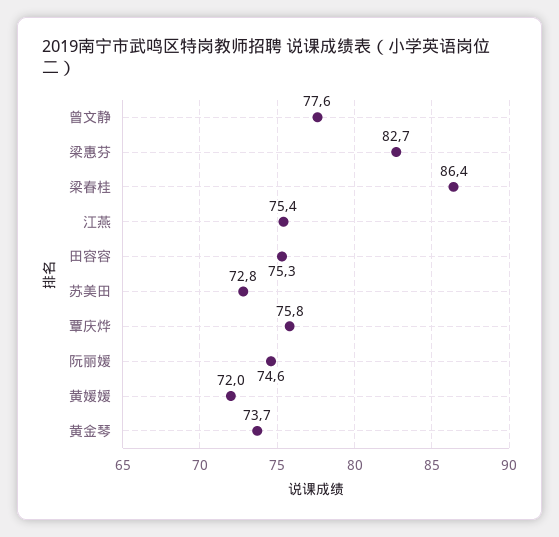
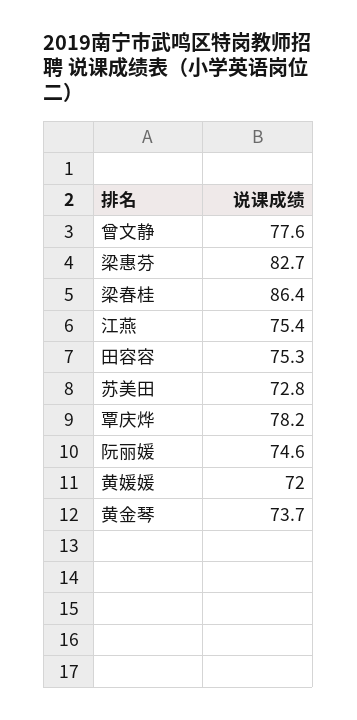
  {
    "曾文静": 77.6,
    "梁惠芬": 82.7,
    "梁春桂": 86.4,
    "江燕": 75.4,
    "田容容": 75.3,
    "苏美田": 72.8,
-   "覃庆烨": 75.8,
+   "覃庆烨": 78.2,
    "阮丽媛": 74.6,
    "黄媛媛": 72,
    "黄金琴": 73.7
  }

